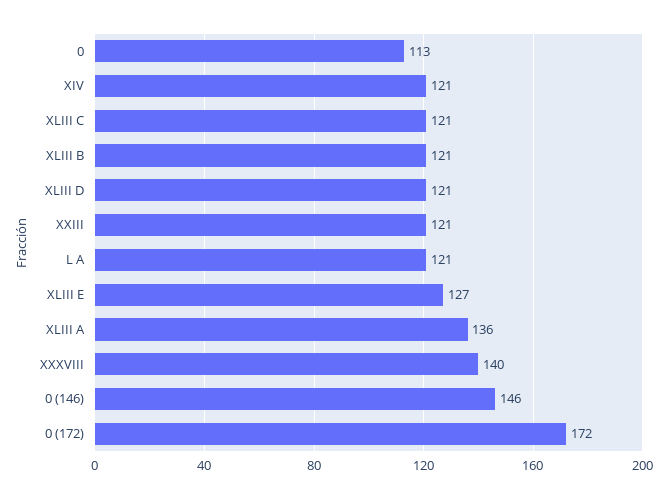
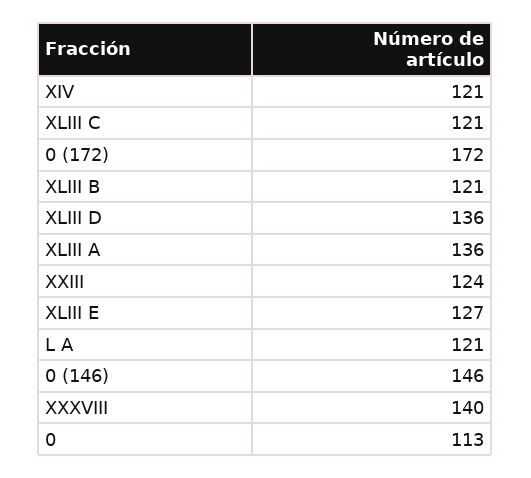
  {
    "0": 113,
    "XIV": 121,
    "XLIII C": 121,
    "XLIII B": 121,
-   "XLIII D": 121,
+   "XLIII D": 136,
-   "XXIII": 121,
+   "XXIII": 124,
    "L A": 121,
    "XLIII E": 127,
    "XLIII A": 136,
    "XXXVIII": 140,
    "0 (146)": 146,
    "0 (172)": 172
  }

